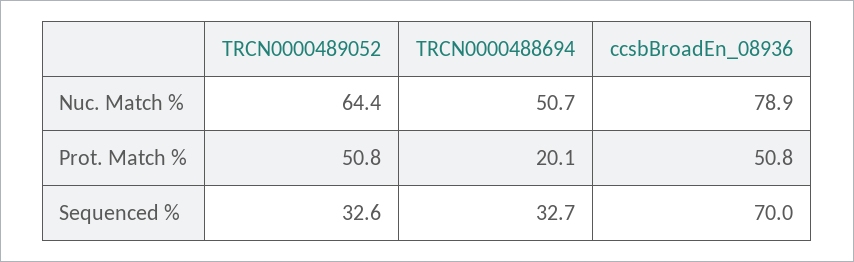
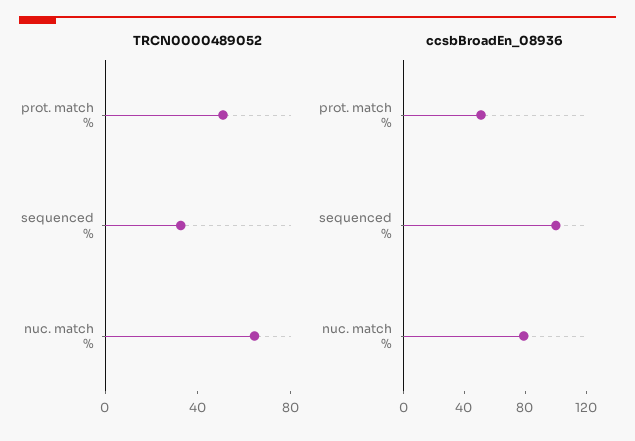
  {
    "TRCN0000489052": {
      "Nuc. Match %": 64.4,
      "Prot. Match %": 50.8,
      "Sequenced %": 32.6
    },
-   "TRCN0000488694": {
-     "Nuc. Match %": 50.7,
-     "Prot. Match %": 20.1,
-     "Sequenced %": 32.7
-   },
    "ccsbBroadEn_08936": {
      "Nuc. Match %": 78.9,
      "Prot. Match %": 50.8,
-     "Sequenced %": 70
+     "Sequenced %": 100
    }
  }

